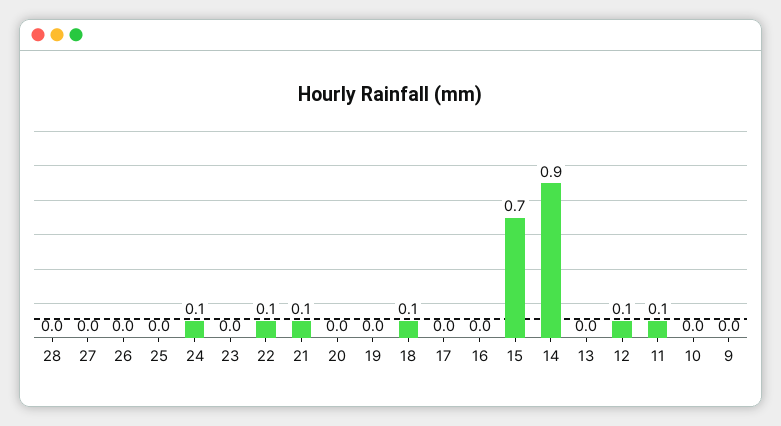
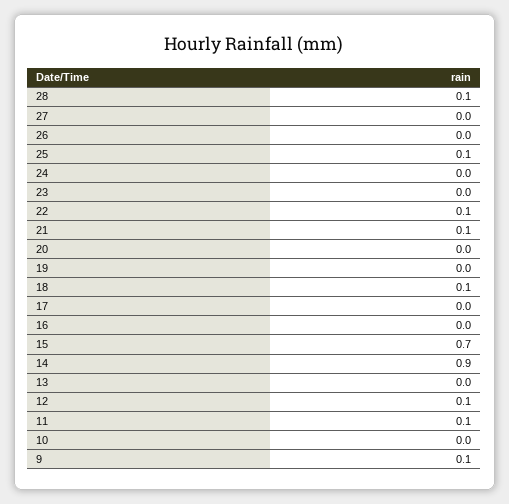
  {
-   "28": 0,
+   "28": 0.1,
    "27": 0,
    "26": 0,
-   "25": 0,
+   "25": 0.1,
-   "24": 0.1,
+   "24": 0,
    "23": 0,
    "22": 0.1,
    "21": 0.1,
    "20": 0,
    "19": 0,
    "18": 0.1,
    "17": 0,
    "16": 0,
    "15": 0.7,
    "14": 0.9,
    "13": 0,
    "12": 0.1,
    "11": 0.1,
    "10": 0,
-   "9": 0
+   "9": 0.1
  }

